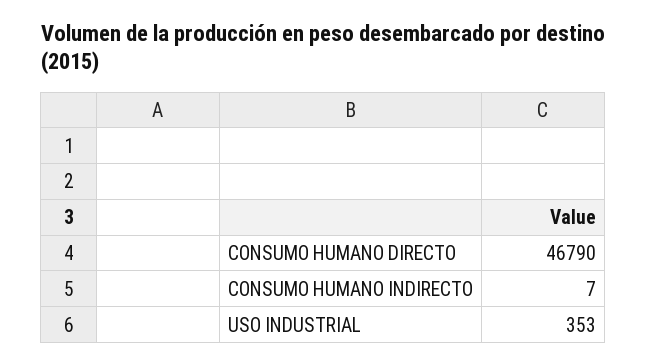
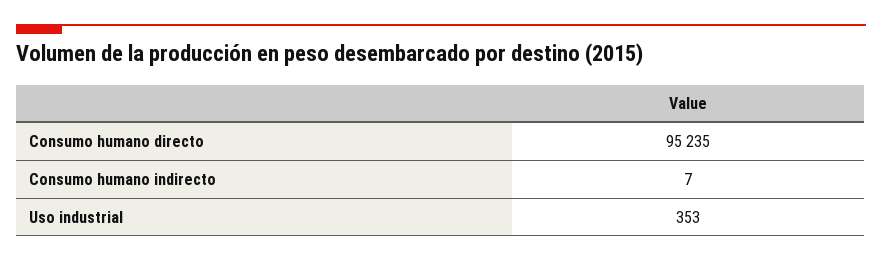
  {
-   "CONSUMO HUMANO DIRECTO": 46790,
+   "CONSUMO HUMANO DIRECTO": 95235,
    "CONSUMO HUMANO INDIRECTO": 7,
    "USO INDUSTRIAL": 353
  }

